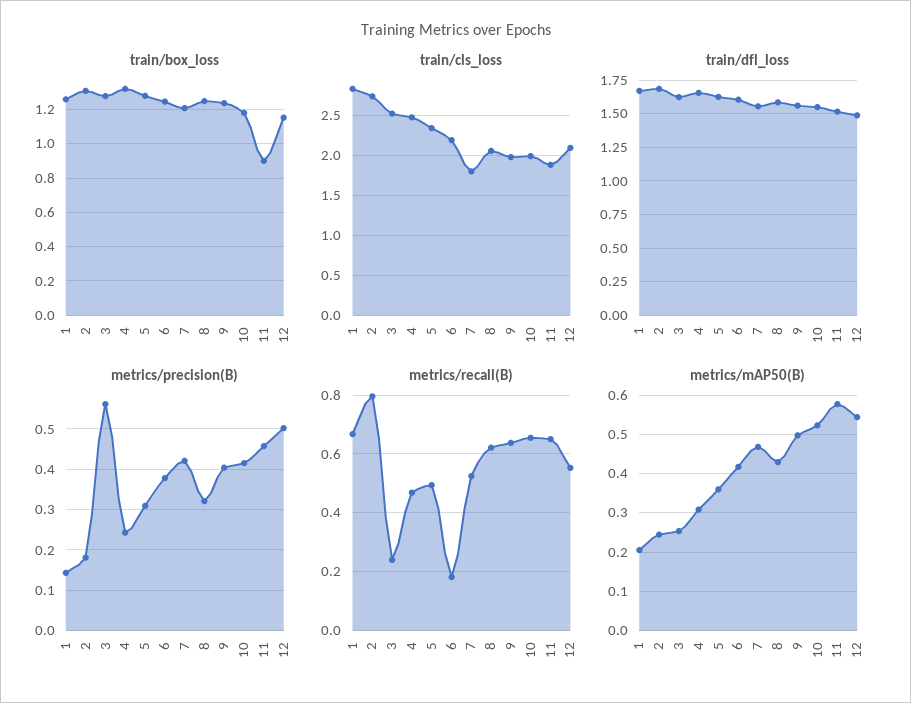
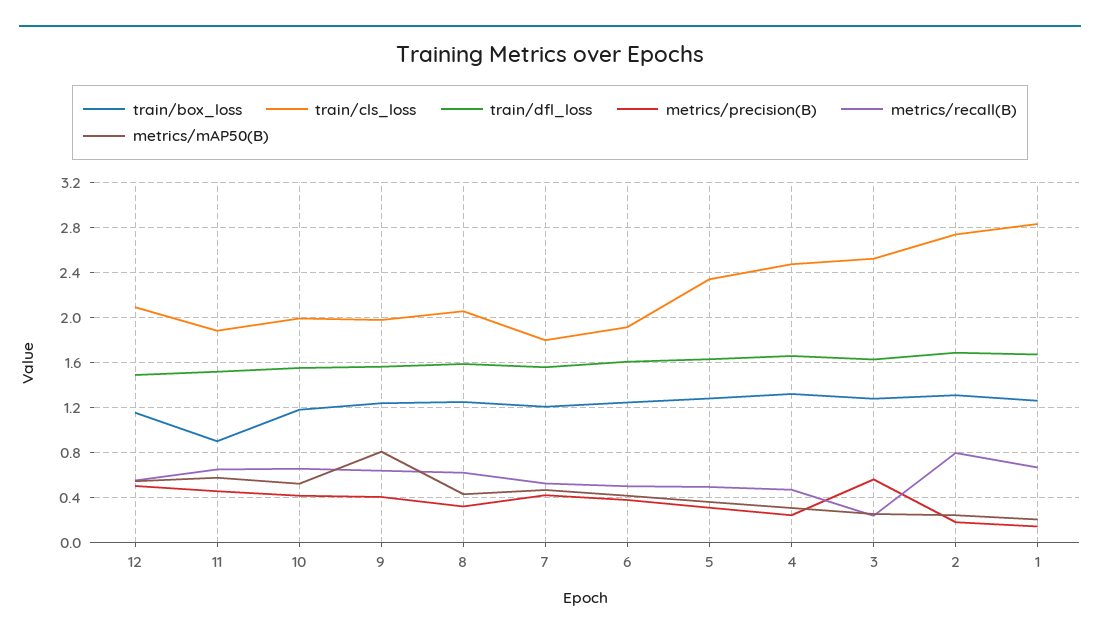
  {
    "train/box_loss": {
      "1": 1.25,
      "2": 1.3,
      "3": 1.3,
      "4": 1.3,
      "5": 1.3,
      "6": 1.25,
      "7": 1.2,
      "8": 1.25,
      "9": 1.25,
      "10": 1.2,
      "11": 0.9,
      "12": 1.15
    },
    "train/cls_loss": {
      "1": 2.8,
      "2": 2.7,
      "3": 2.5,
      "4": 2.5,
      "5": 2.3,
-     "6": 2.2,
+     "6": 1.9,
      "7": 1.8,
      "8": 2.1,
      "9": 2,
      "10": 2,
      "11": 1.9,
      "12": 2.1
    },
    "train/dfl_loss": {
      "1": 1.65,
      "2": 1.7,
      "3": 1.65,
      "4": 1.65,
      "5": 1.65,
      "6": 1.6,
      "7": 1.55,
      "8": 1.6,
      "9": 1.55,
      "10": 1.55,
      "11": 1.5,
      "12": 1.5
    },
    "metrics/precision(B)": {
      "1": 0.14,
      "2": 0.18,
      "3": 0.56,
      "4": 0.24,
      "5": 0.3,
      "6": 0.38,
      "7": 0.42,
      "8": 0.32,
      "9": 0.4,
      "10": 0.42,
      "11": 0.46,
      "12": 0.5
    },
    "metrics/recall(B)": {
      "1": 0.675,
      "2": 0.8,
      "3": 0.25,
      "4": 0.475,
      "5": 0.5,
-     "6": 0.175,
+     "6": 0.5,
      "7": 0.525,
      "8": 0.625,
      "9": 0.65,
      "10": 0.65,
      "11": 0.65,
      "12": 0.55
    },
    "metrics/mAP50(B)": {
      "1": 0.2,
      "2": 0.24,
      "3": 0.26,
      "4": 0.3,
      "5": 0.36,
      "6": 0.42,
      "7": 0.46,
      "8": 0.42,
-     "9": 0.5,
+     "9": 0.8,
      "10": 0.52,
      "11": 0.58,
      "12": 0.54
    }
  }

